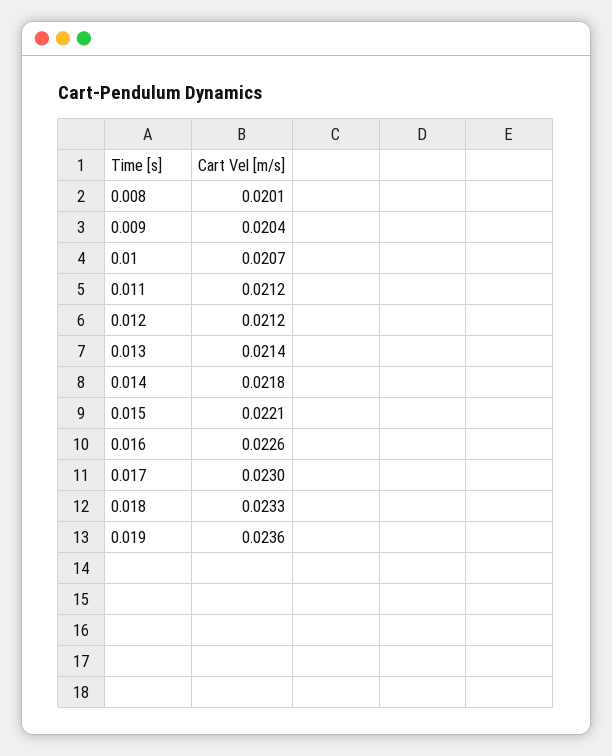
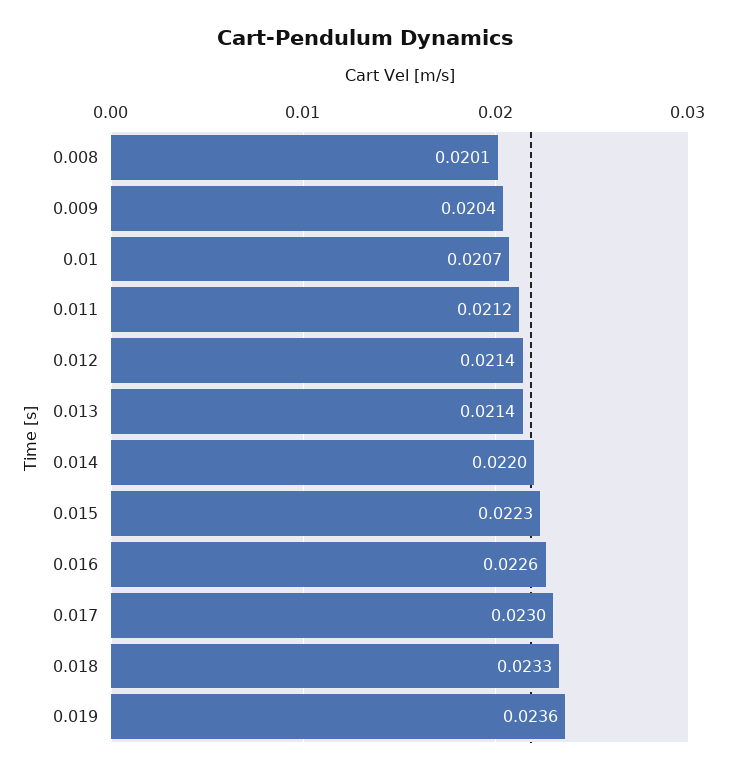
  {
    "0.008": 0.0201,
    "0.009": 0.0204,
    "0.01": 0.0207,
    "0.011": 0.0212,
-   "0.012": 0.0212,
+   "0.012": 0.0214,
    "0.013": 0.0214,
-   "0.014": 0.0218,
+   "0.014": 0.022,
-   "0.015": 0.0221,
+   "0.015": 0.0223,
    "0.016": 0.0226,
    "0.017": 0.023,
    "0.018": 0.0233,
    "0.019": 0.0236
  }

